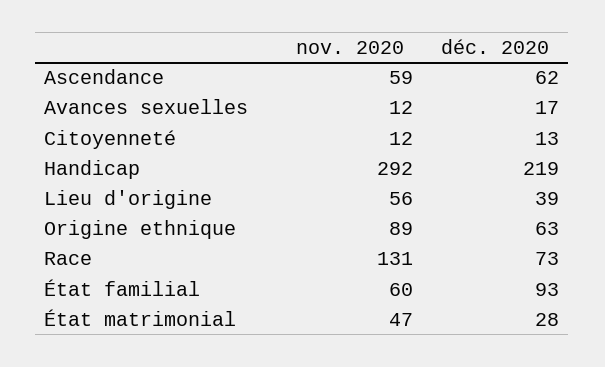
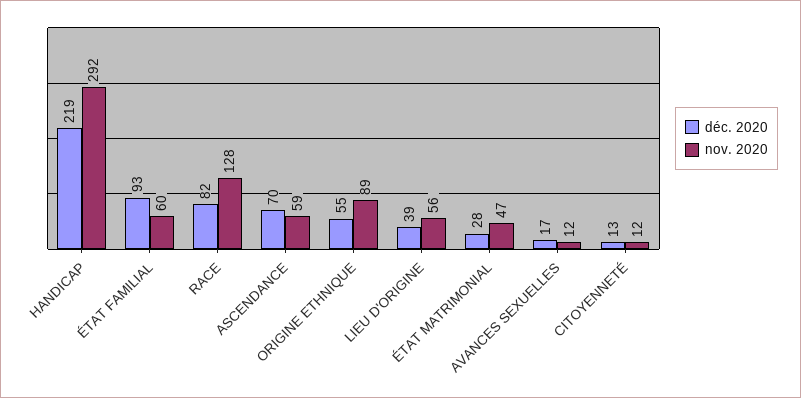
  {
    "nov. 2020": {
      "Ascendance": 59,
      "Avances sexuelles": 12,
      "Citoyenneté": 12,
      "Handicap": 292,
      "Lieu d'origine": 56,
      "Origine ethnique": 89,
-     "Race": 131,
+     "Race": 128,
      "État familial": 60,
      "État matrimonial": 47
    },
    "déc. 2020": {
-     "Ascendance": 62,
+     "Ascendance": 70,
      "Avances sexuelles": 17,
      "Citoyenneté": 13,
      "Handicap": 219,
      "Lieu d'origine": 39,
-     "Origine ethnique": 63,
+     "Origine ethnique": 55,
-     "Race": 73,
+     "Race": 82,
      "État familial": 93,
      "État matrimonial": 28
    }
  }

